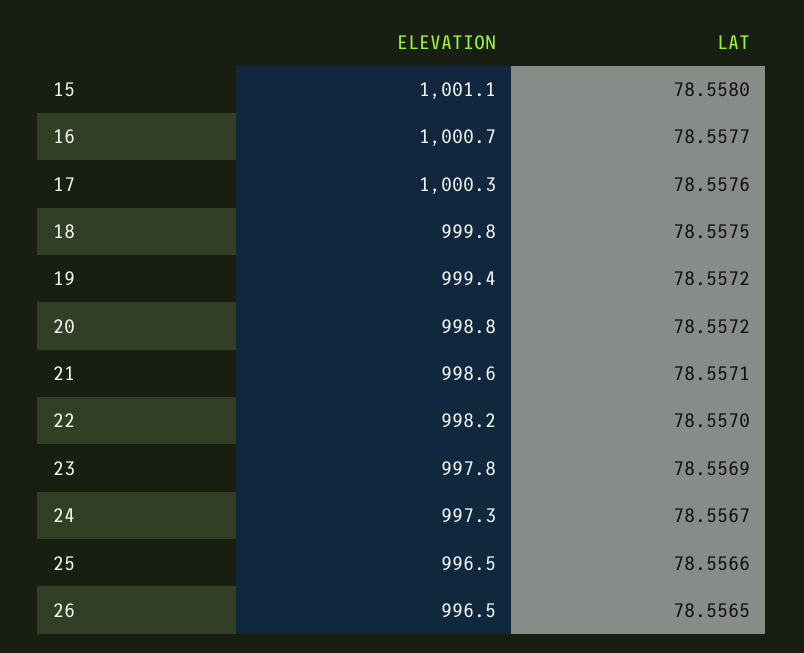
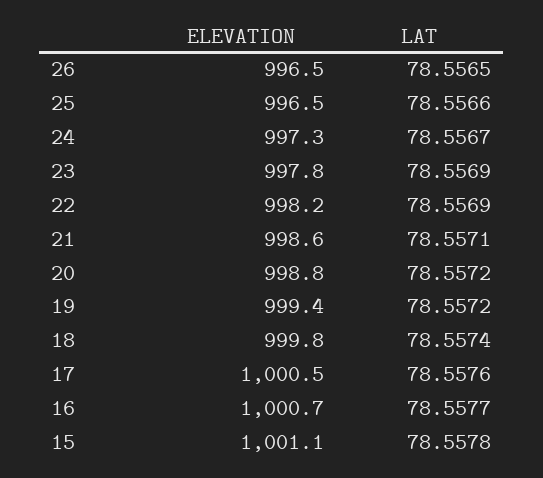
  {
    "ELEVATION": {
      "15": 1001.1,
      "16": 1000.7,
-     "17": 1000.3,
+     "17": 1000.5,
      "18": 999.8,
      "19": 999.4,
      "20": 998.8,
      "21": 998.6,
      "22": 998.2,
      "23": 997.8,
      "24": 997.3,
      "25": 996.5,
      "26": 996.5
    },
    "LAT": {
-     "15": 78.558,
+     "15": 78.5578,
      "16": 78.5577,
      "17": 78.5576,
-     "18": 78.5575,
+     "18": 78.5574,
      "19": 78.5572,
      "20": 78.5572,
      "21": 78.5571,
-     "22": 78.557,
+     "22": 78.5569,
      "23": 78.5569,
      "24": 78.5567,
      "25": 78.5566,
      "26": 78.5565
    }
  }

